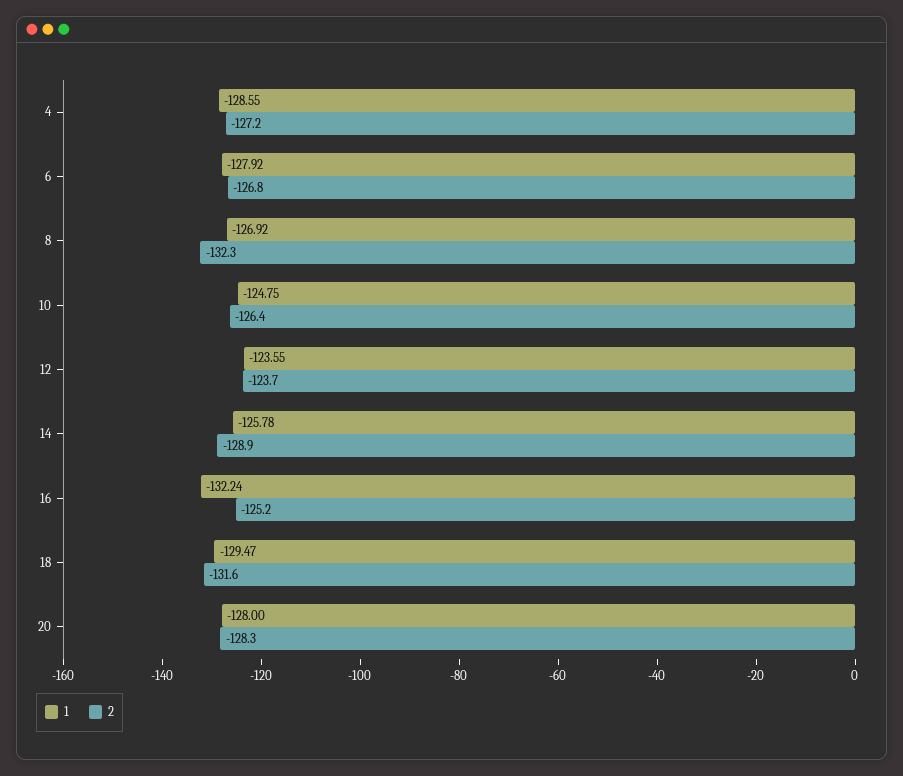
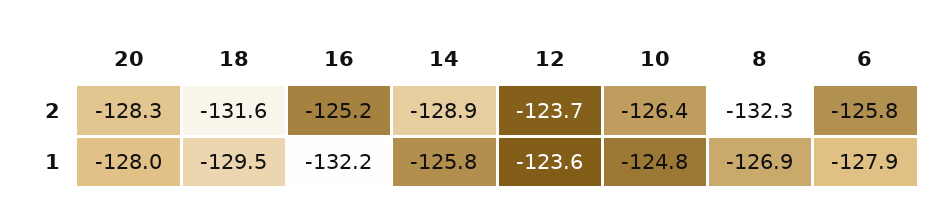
  {
    "1": {
-     "4": -128.55,
      "6": -127.92,
      "8": -126.92,
      "10": -124.75,
      "12": -123.55,
      "14": -125.78,
      "16": -132.24,
      "18": -129.47,
      "20": -128
    },
    "2": {
-     "4": -127.2,
-     "6": -126.8,
+     "6": -125.8,
      "8": -132.3,
      "10": -126.4,
      "12": -123.7,
      "14": -128.9,
      "16": -125.2,
      "18": -131.6,
      "20": -128.3
    }
  }

